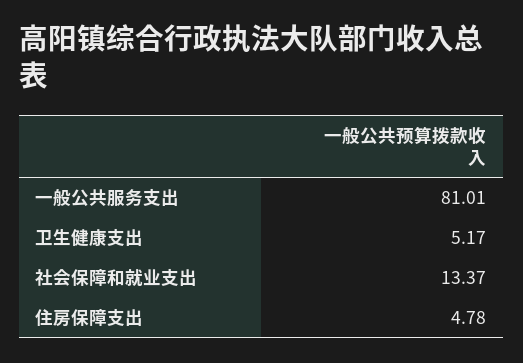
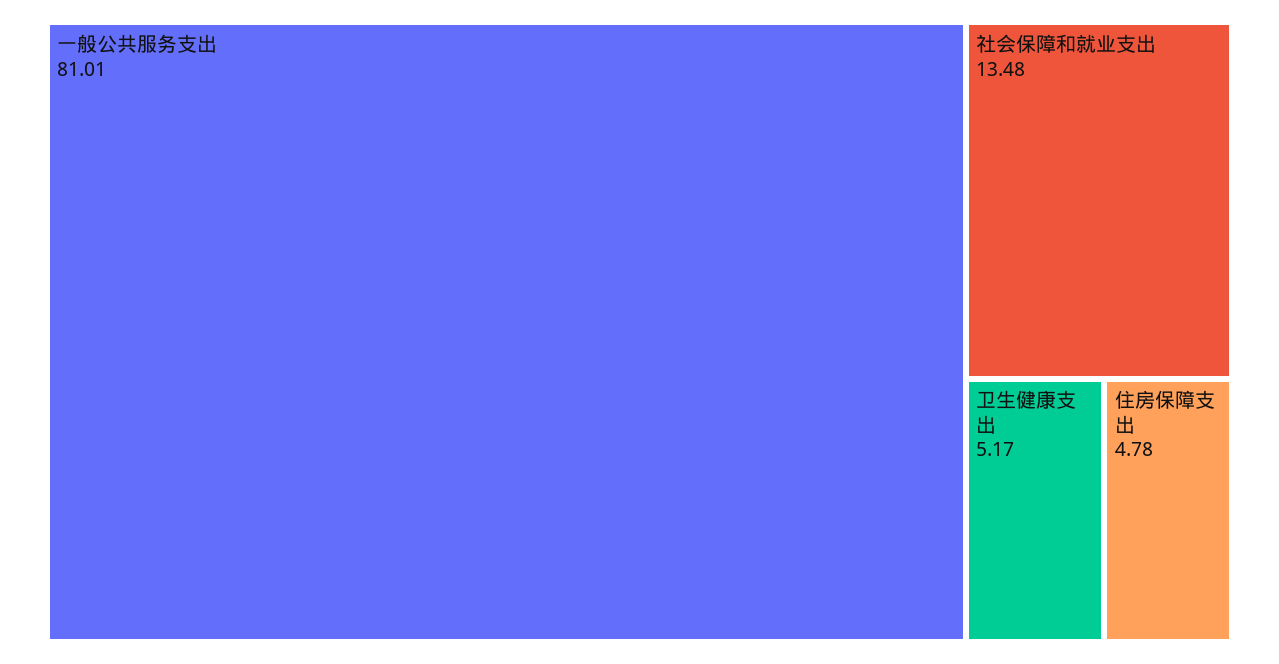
  {
    "一般公共服务支出": 81.01,
    "卫生健康支出": 5.17,
-   "社会保障和就业支出": 13.37,
+   "社会保障和就业支出": 13.48,
    "住房保障支出": 4.78
  }

